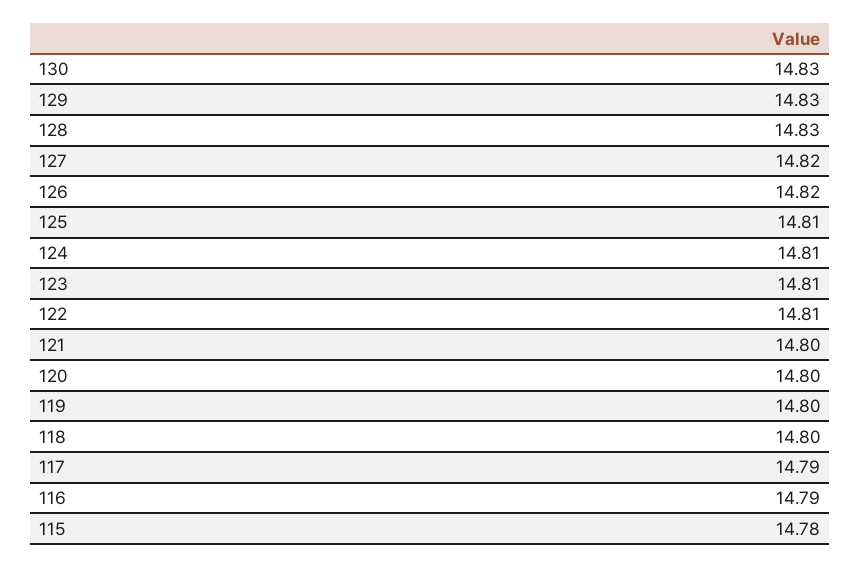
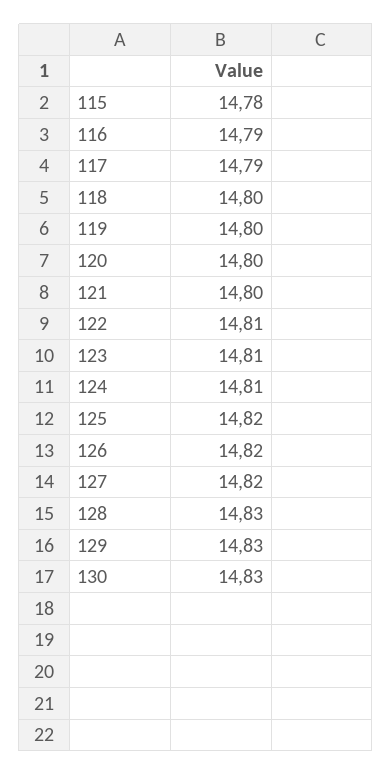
  {
    "130": 14.83,
    "129": 14.83,
    "128": 14.83,
    "127": 14.82,
    "126": 14.82,
-   "125": 14.81,
+   "125": 14.82,
    "124": 14.81,
    "123": 14.81,
    "122": 14.81,
    "121": 14.8,
    "120": 14.8,
    "119": 14.8,
    "118": 14.8,
    "117": 14.79,
    "116": 14.79,
    "115": 14.78
  }

